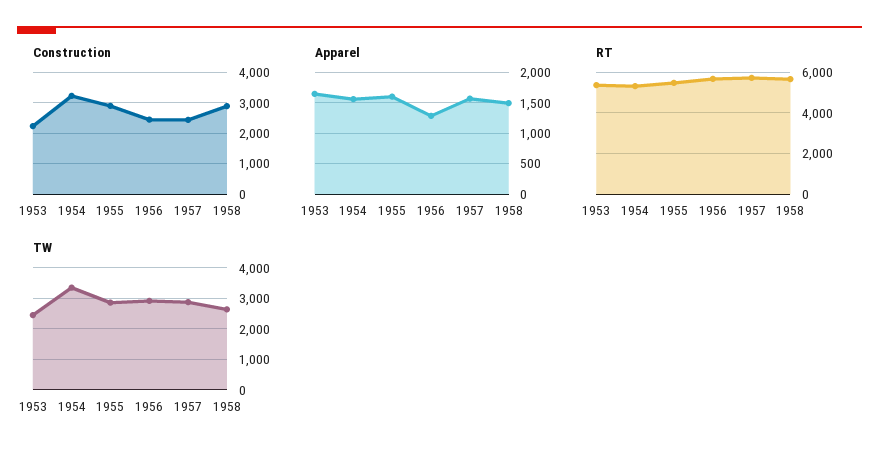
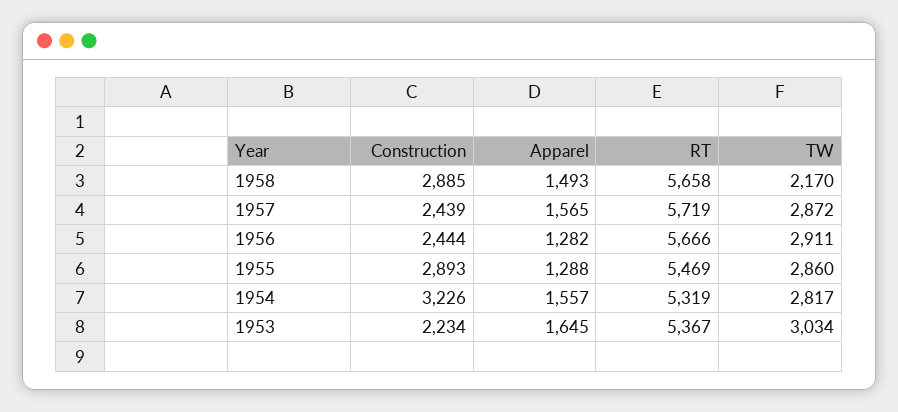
  {
    "Construction": {
      "1953": 2234,
      "1954": 3226,
      "1955": 2893,
      "1956": 2444,
      "1957": 2439,
      "1958": 2885
    },
    "Apparel": {
      "1953": 1645,
      "1954": 1557,
-     "1955": 1600,
+     "1955": 1288,
      "1956": 1282,
      "1957": 1565,
      "1958": 1493
    },
    "RT": {
      "1953": 5367,
      "1954": 5319,
      "1955": 5469,
      "1956": 5666,
      "1957": 5719,
      "1958": 5658
    },
    "TW": {
-     "1953": 2400,
+     "1953": 3034,
-     "1954": 3400,
+     "1954": 2817,
      "1955": 2860,
      "1956": 2911,
      "1957": 2872,
-     "1958": 2600
+     "1958": 2170
    }
  }

